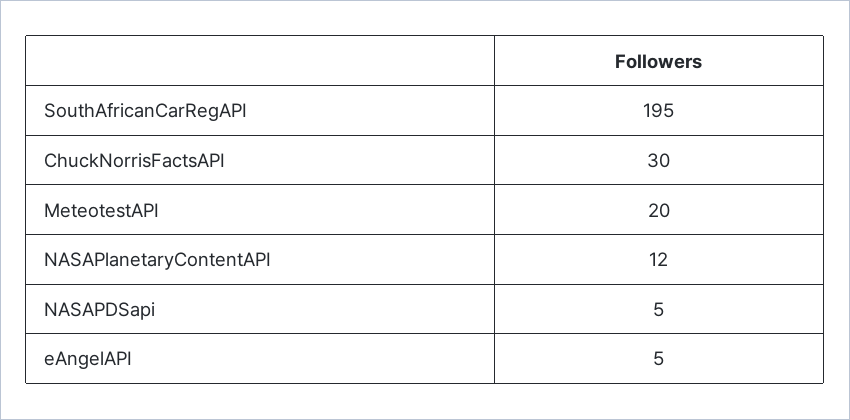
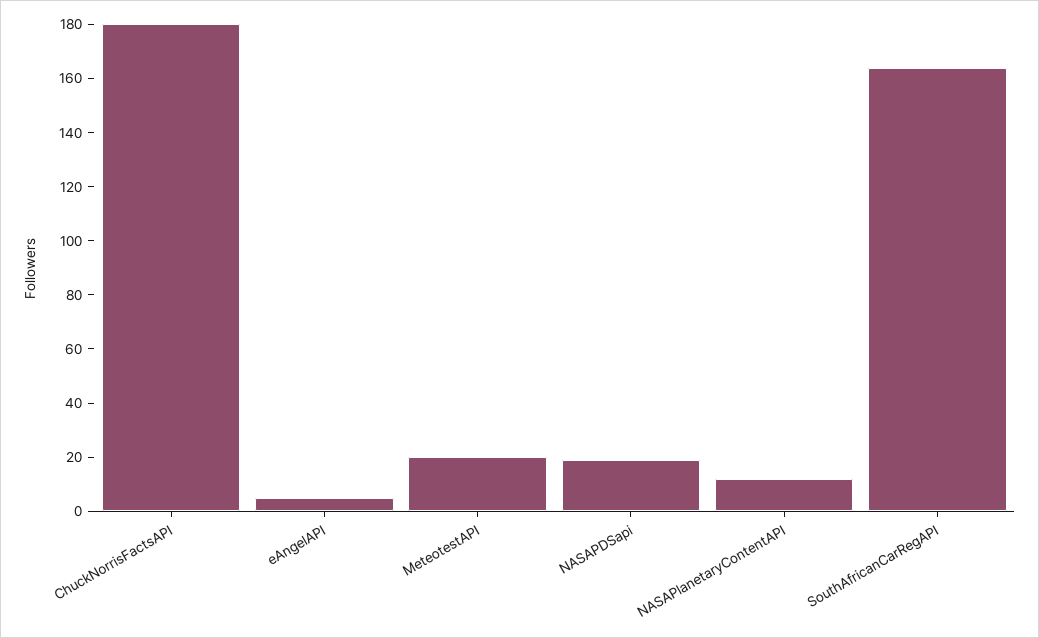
  {
-   "SouthAfricanCarRegAPI": 195,
+   "SouthAfricanCarRegAPI": 165,
-   "ChuckNorrisFactsAPI": 30,
+   "ChuckNorrisFactsAPI": 180,
    "MeteotestAPI": 20,
    "NASAPlanetaryContentAPI": 12,
-   "NASAPDSapi": 5,
+   "NASAPDSapi": 20,
    "eAngelAPI": 5
  }

